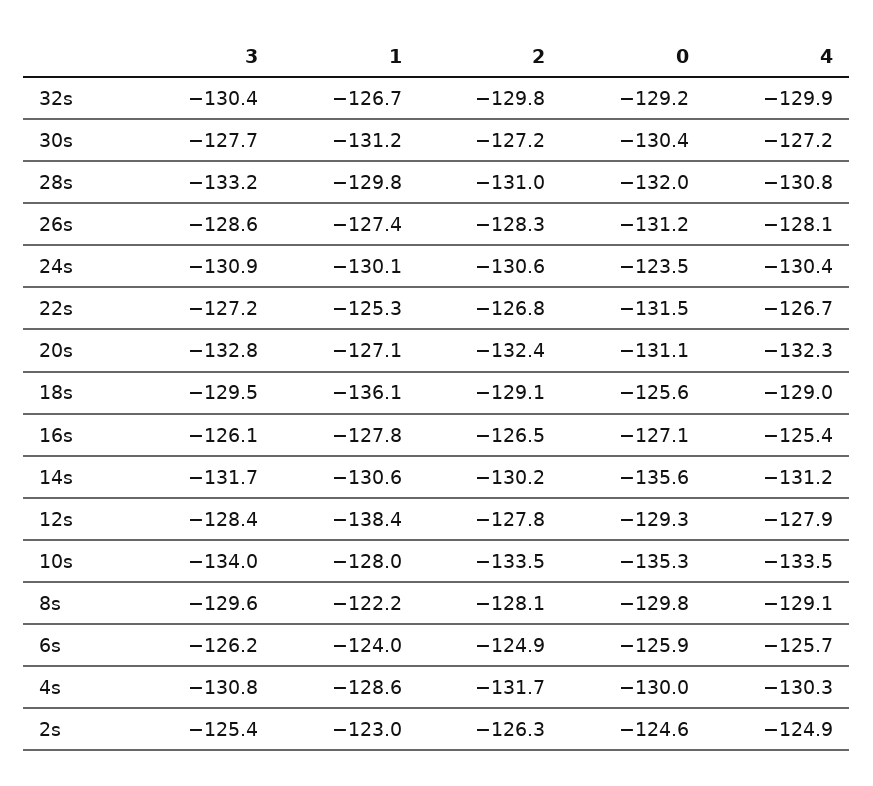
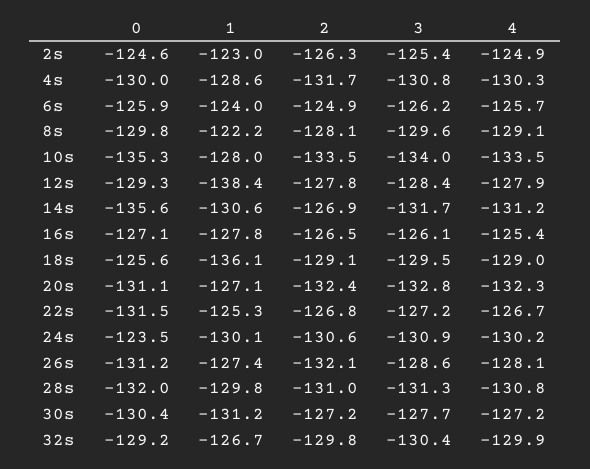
  {
    "3": {
      "32s": -130.4,
      "30s": -127.7,
-     "28s": -133.2,
+     "28s": -131.3,
      "26s": -128.6,
      "24s": -130.9,
      "22s": -127.2,
      "20s": -132.8,
      "18s": -129.5,
      "16s": -126.1,
      "14s": -131.7,
      "12s": -128.4,
      "10s": -134,
      "8s": -129.6,
      "6s": -126.2,
      "4s": -130.8,
      "2s": -125.4
    },
    "1": {
      "32s": -126.7,
      "30s": -131.2,
      "28s": -129.8,
      "26s": -127.4,
      "24s": -130.1,
      "22s": -125.3,
      "20s": -127.1,
      "18s": -136.1,
      "16s": -127.8,
      "14s": -130.6,
      "12s": -138.4,
      "10s": -128,
      "8s": -122.2,
      "6s": -124,
      "4s": -128.6,
      "2s": -123
    },
    "2": {
      "32s": -129.8,
      "30s": -127.2,
      "28s": -131,
-     "26s": -128.3,
+     "26s": -132.1,
      "24s": -130.6,
      "22s": -126.8,
      "20s": -132.4,
      "18s": -129.1,
      "16s": -126.5,
-     "14s": -130.2,
+     "14s": -126.9,
      "12s": -127.8,
      "10s": -133.5,
      "8s": -128.1,
      "6s": -124.9,
      "4s": -131.7,
      "2s": -126.3
    },
    "0": {
      "32s": -129.2,
      "30s": -130.4,
      "28s": -132,
      "26s": -131.2,
      "24s": -123.5,
      "22s": -131.5,
      "20s": -131.1,
      "18s": -125.6,
      "16s": -127.1,
      "14s": -135.6,
      "12s": -129.3,
      "10s": -135.3,
      "8s": -129.8,
      "6s": -125.9,
      "4s": -130,
      "2s": -124.6
    },
    "4": {
      "32s": -129.9,
      "30s": -127.2,
      "28s": -130.8,
      "26s": -128.1,
-     "24s": -130.4,
+     "24s": -130.2,
      "22s": -126.7,
      "20s": -132.3,
      "18s": -129,
      "16s": -125.4,
      "14s": -131.2,
      "12s": -127.9,
      "10s": -133.5,
      "8s": -129.1,
      "6s": -125.7,
      "4s": -130.3,
      "2s": -124.9
    }
  }

